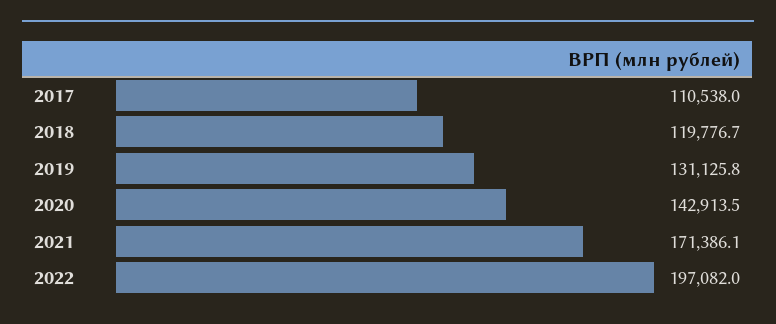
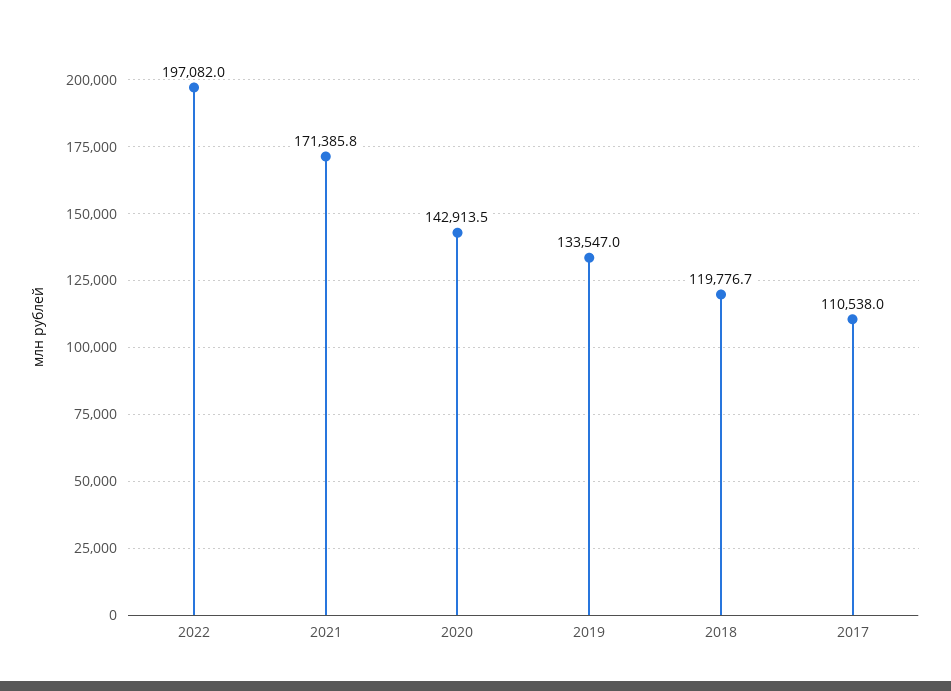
  {
    "2017": 110538,
    "2018": 119776.7,
-   "2019": 131125.8,
+   "2019": 133547,
    "2020": 142913.5,
-   "2021": 171386.1,
+   "2021": 171385.8,
    "2022": 197082
  }

